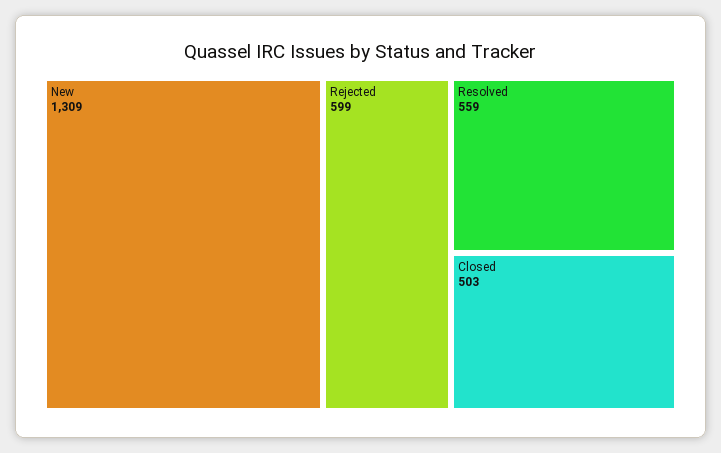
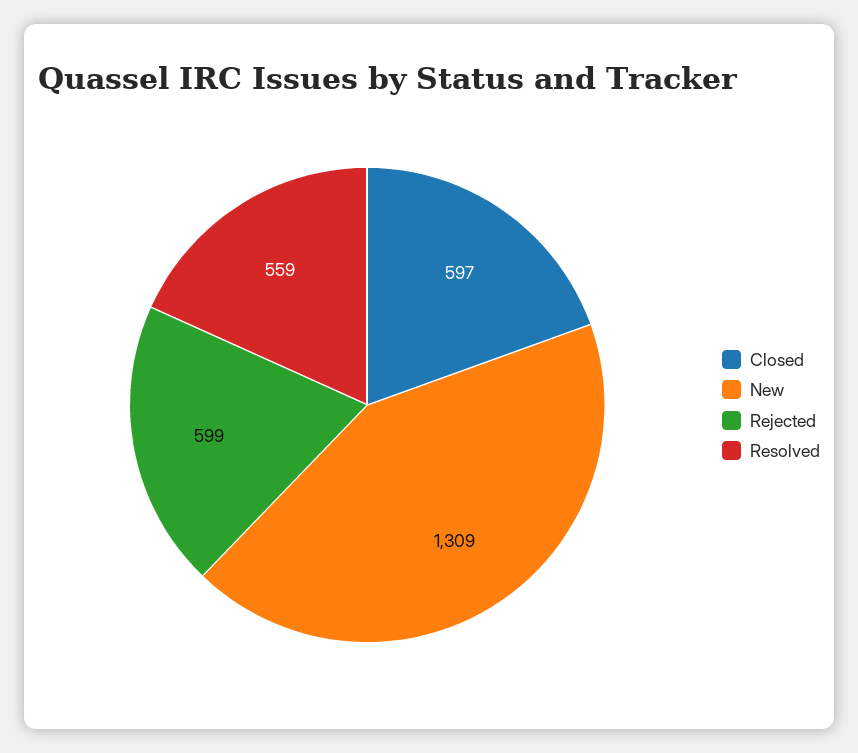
  {
    "New": 1309,
    "Rejected": 599,
    "Resolved": 559,
-   "Closed": 503
+   "Closed": 597
  }

